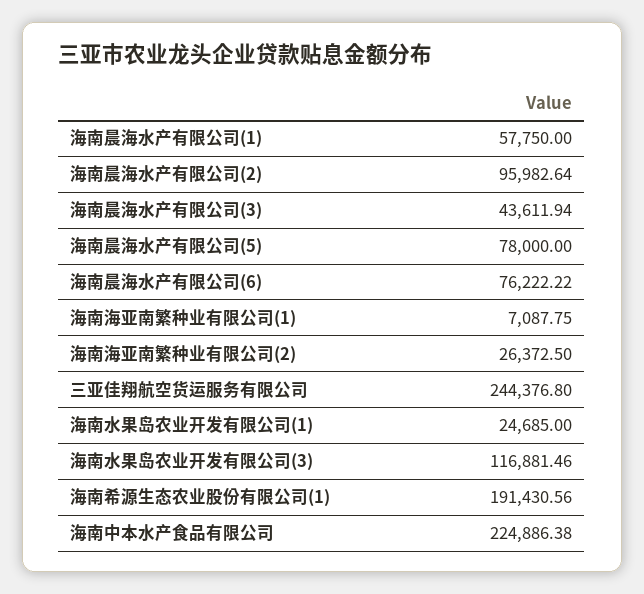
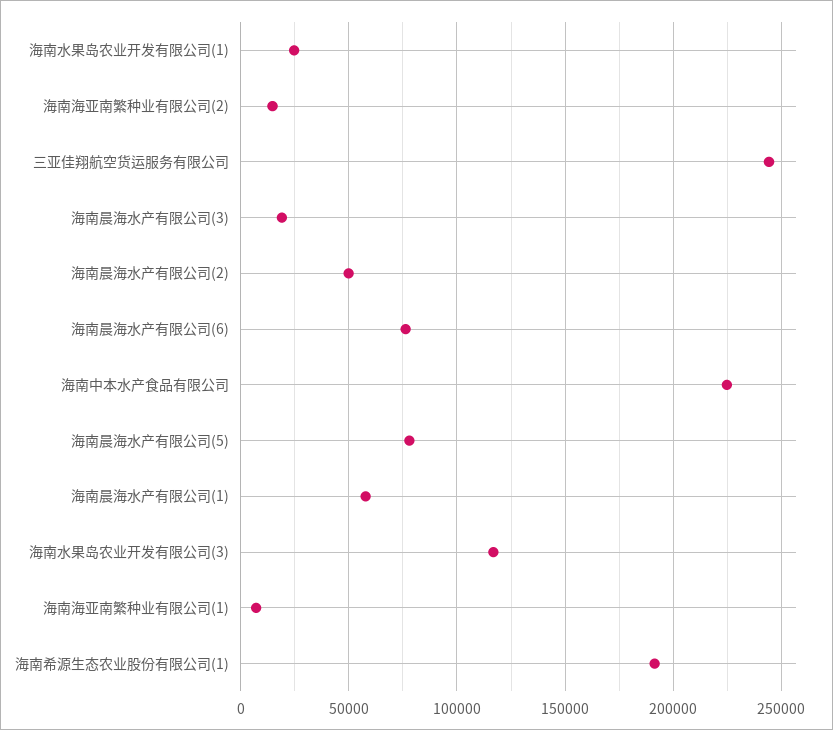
  {
    "海南晨海水产有限公司(1)": 57750,
-   "海南晨海水产有限公司(2)": 95982.64,
+   "海南晨海水产有限公司(2)": 50000,
-   "海南晨海水产有限公司(3)": 43611.94,
+   "海南晨海水产有限公司(3)": 20000,
    "海南晨海水产有限公司(5)": 78000,
    "海南晨海水产有限公司(6)": 76222.22,
    "海南海亚南繁种业有限公司(1)": 7087.75,
-   "海南海亚南繁种业有限公司(2)": 26372.5,
+   "海南海亚南繁种业有限公司(2)": 15000,
    "三亚佳翔航空货运服务有限公司": 244376.8,
    "海南水果岛农业开发有限公司(1)": 24685,
    "海南水果岛农业开发有限公司(3)": 116881.46,
    "海南希源生态农业股份有限公司(1)": 191430.56,
    "海南中本水产食品有限公司": 224886.38
  }

